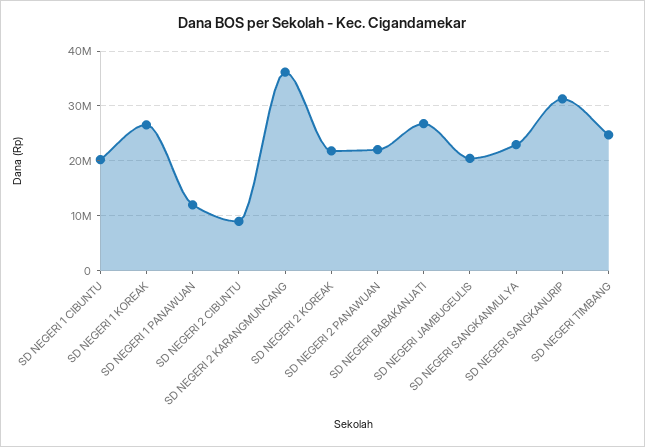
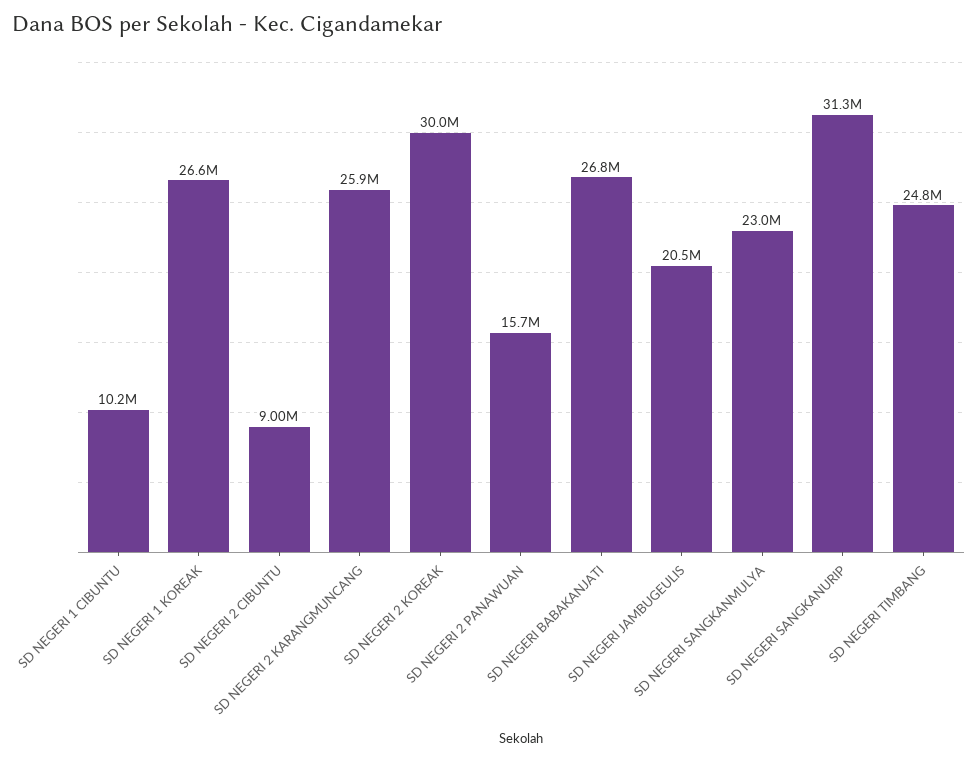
  {
-   "SD NEGERI 1 CIBUNTU": 20000000,
+   "SD NEGERI 1 CIBUNTU": 10200000,
    "SD NEGERI 1 KOREAK": 26600000,
-   "SD NEGERI 1 PANAWUAN": 12000000,
    "SD NEGERI 2 CIBUNTU": 9000000,
-   "SD NEGERI 2 KARANGMUNCANG": 36000000,
+   "SD NEGERI 2 KARANGMUNCANG": 25900000,
-   "SD NEGERI 2 KOREAK": 22000000,
+   "SD NEGERI 2 KOREAK": 30000000,
-   "SD NEGERI 2 PANAWUAN": 22000000,
+   "SD NEGERI 2 PANAWUAN": 15700000,
    "SD NEGERI BABAKANJATI": 26800000,
    "SD NEGERI JAMBUGEULIS": 20500000,
    "SD NEGERI SANGKANMULYA": 23000000,
    "SD NEGERI SANGKANURIP": 31300000,
    "SD NEGERI TIMBANG": 24800000
  }

